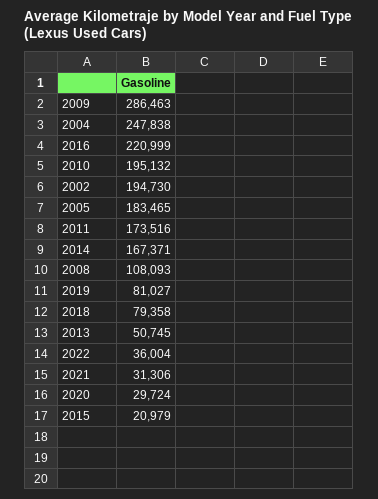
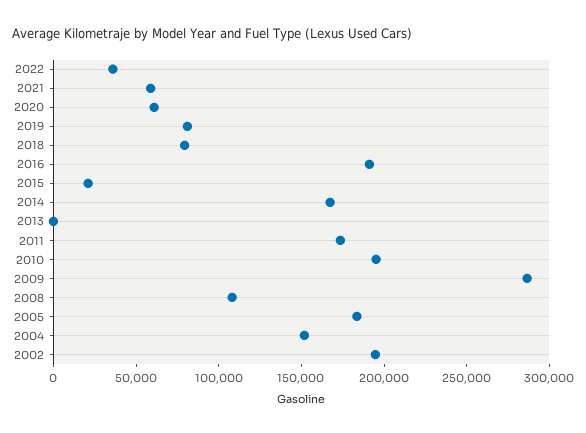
  {
    "2009": 286463,
-   "2004": 247838,
+   "2004": 150000,
-   "2016": 220999,
+   "2016": 190000,
    "2010": 195132,
    "2002": 194730,
    "2005": 183465,
    "2011": 173516,
    "2014": 167371,
    "2008": 108093,
    "2019": 81027,
    "2018": 79358,
-   "2013": 50745,
+   "2013": 0,
    "2022": 36004,
-   "2021": 31306,
+   "2021": 60000,
-   "2020": 29724,
+   "2020": 60000,
    "2015": 20979
  }

